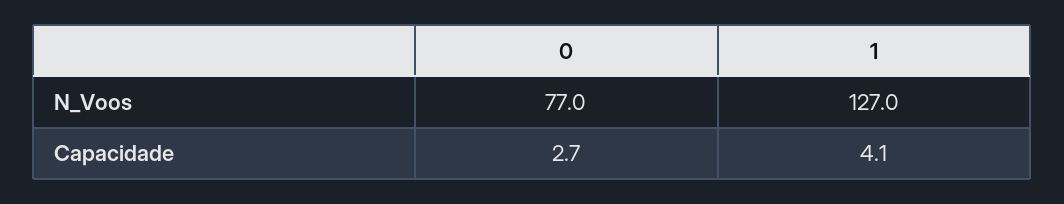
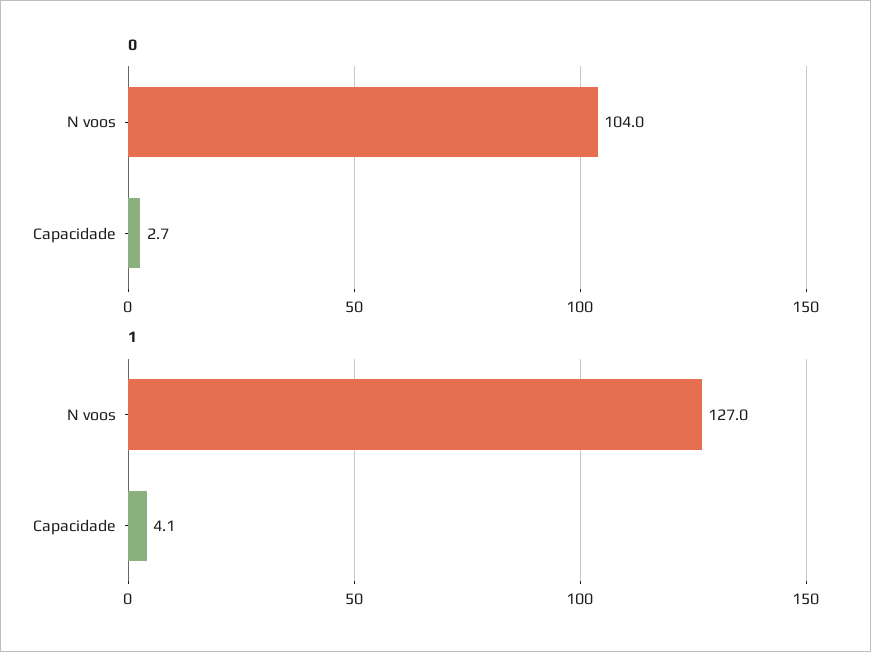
  {
    "0": {
-     "N_Voos": 77,
+     "N_Voos": 104,
      "Capacidade": 2.7
    },
    "1": {
      "N_Voos": 127,
      "Capacidade": 4.1
    }
  }

